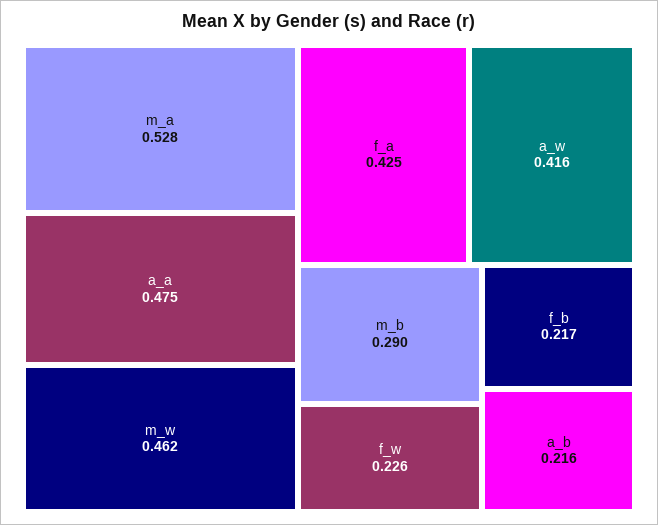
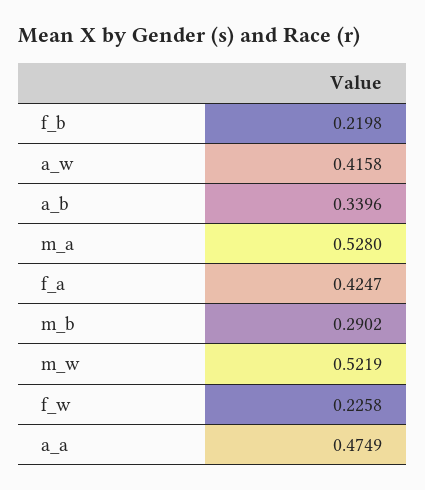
  {
    "m_a": 0.528,
    "a_a": 0.4749,
-   "m_w": 0.462,
+   "m_w": 0.5219,
    "f_a": 0.4247,
    "a_w": 0.4158,
    "m_b": 0.2902,
    "f_w": 0.2258,
-   "f_b": 0.217,
+   "f_b": 0.2198,
-   "a_b": 0.216
+   "a_b": 0.3396
  }

